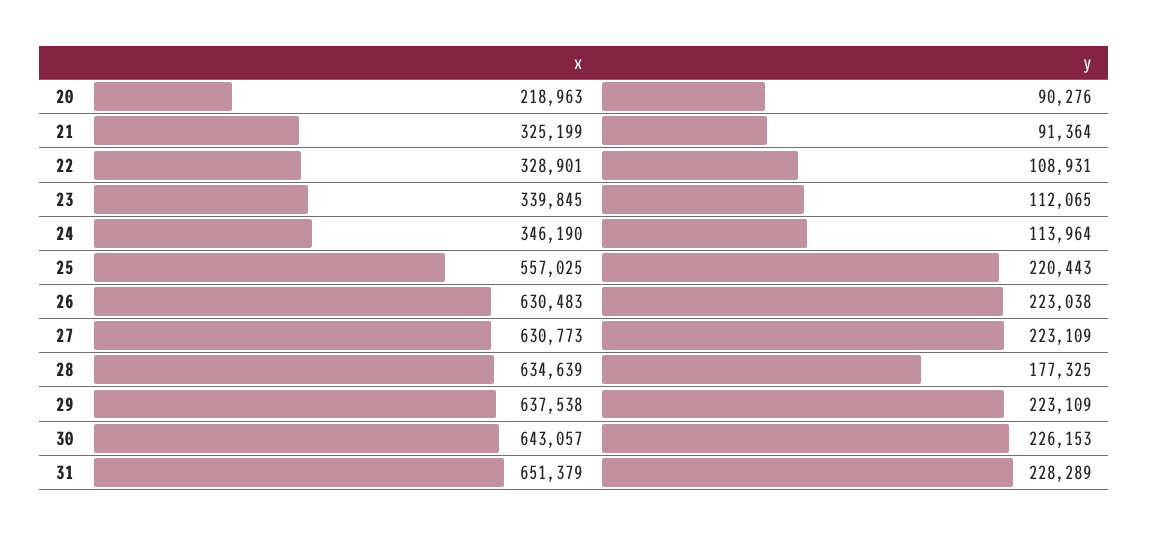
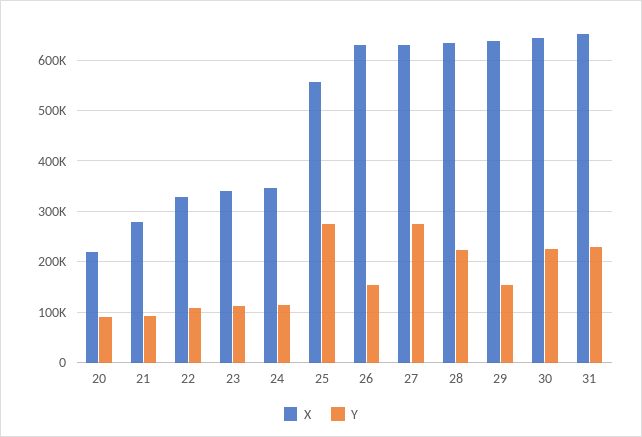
  {
    "x": {
      "20": 218963,
-     "21": 325199,
+     "21": 280000,
      "22": 328901,
      "23": 339845,
      "24": 346190,
      "25": 557025,
      "26": 630483,
      "27": 630773,
      "28": 634639,
      "29": 637538,
      "30": 643057,
      "31": 651379
    },
    "y": {
      "20": 90276,
      "21": 91364,
      "22": 108931,
      "23": 112065,
      "24": 113964,
-     "25": 220443,
+     "25": 280000,
-     "26": 223038,
+     "26": 160000,
-     "27": 223109,
+     "27": 280000,
-     "28": 177325,
+     "28": 220000,
-     "29": 223109,
+     "29": 160000,
      "30": 226153,
      "31": 228289
    }
  }

